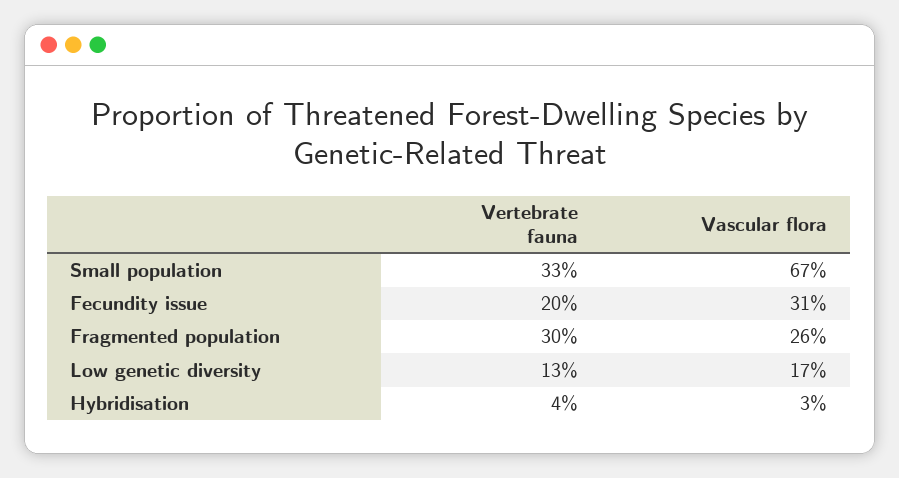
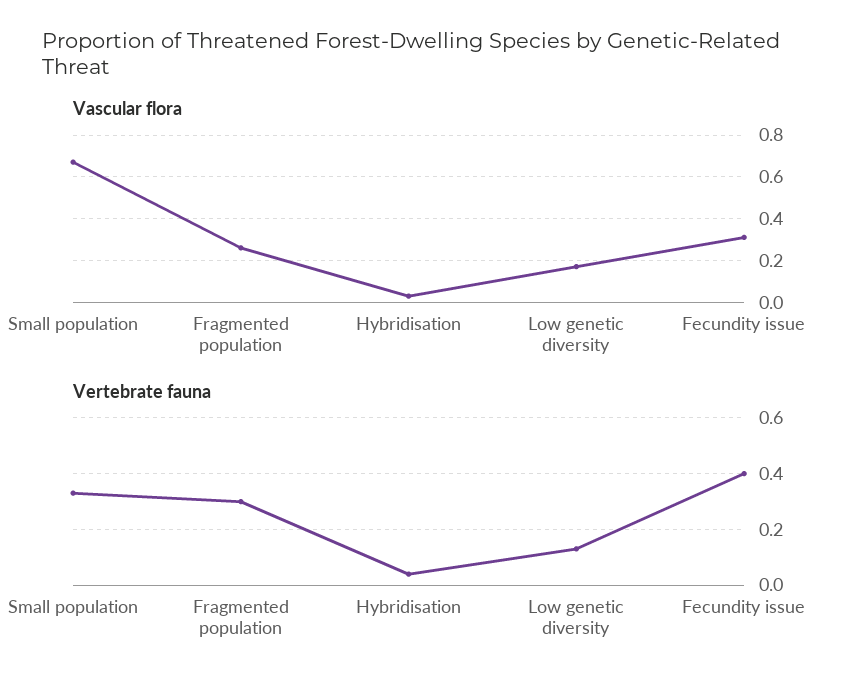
  {
    "Vertebrate fauna": {
      "Small population": 0.33,
-     "Fecundity issue": 0.2,
+     "Fecundity issue": 0.4,
      "Fragmented population": 0.3,
      "Low genetic diversity": 0.13,
      "Hybridisation": 0.04
    },
    "Vascular flora": {
      "Small population": 0.67,
      "Fecundity issue": 0.31,
      "Fragmented population": 0.26,
      "Low genetic diversity": 0.17,
      "Hybridisation": 0.03
    }
  }

